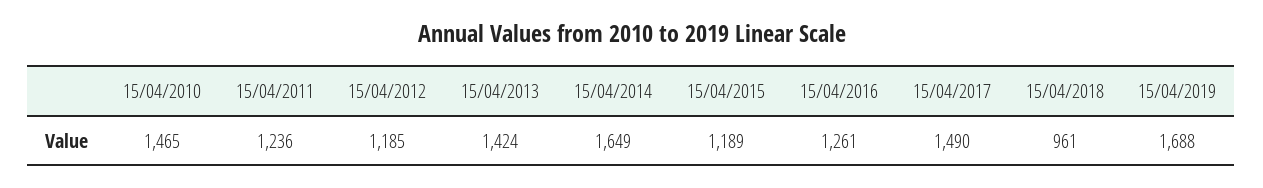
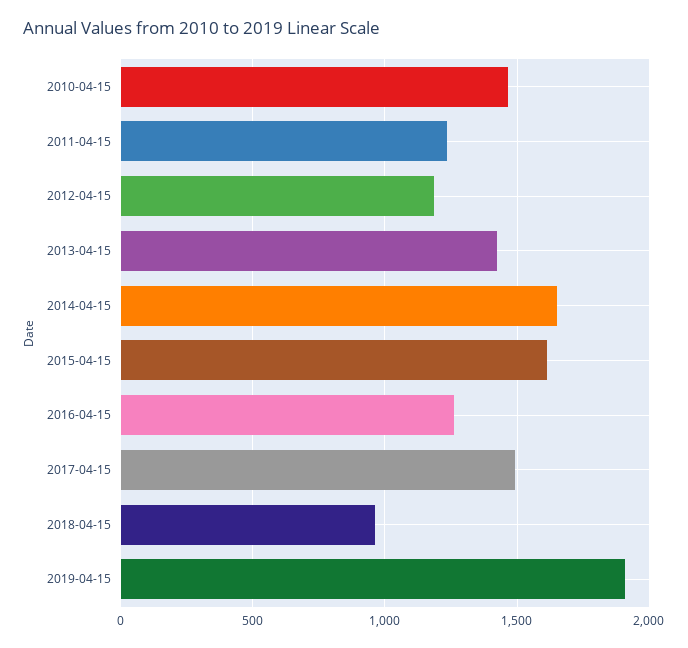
  {
    "15/04/2010": 1465,
    "15/04/2011": 1236,
    "15/04/2012": 1185,
    "15/04/2013": 1424,
    "15/04/2014": 1649,
-   "15/04/2015": 1189,
+   "15/04/2015": 1600,
    "15/04/2016": 1261,
    "15/04/2017": 1490,
    "15/04/2018": 961,
-   "15/04/2019": 1688
+   "15/04/2019": 1900
  }

